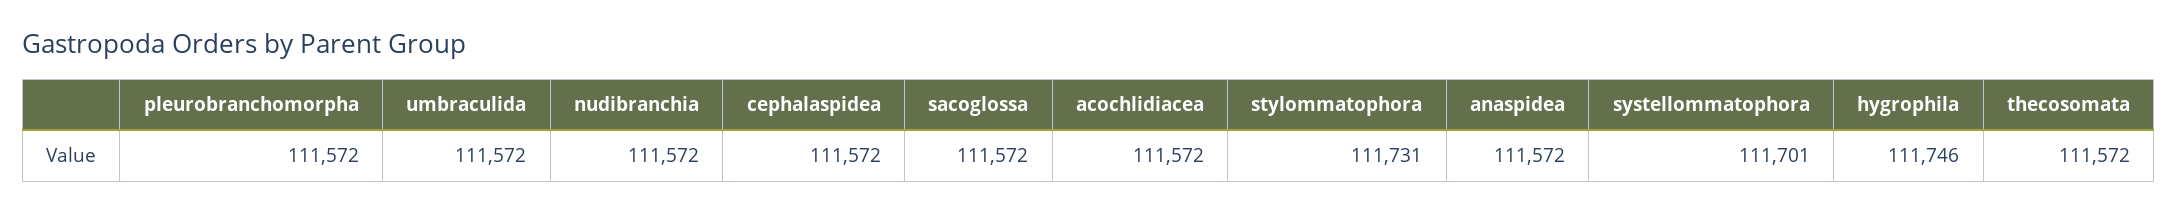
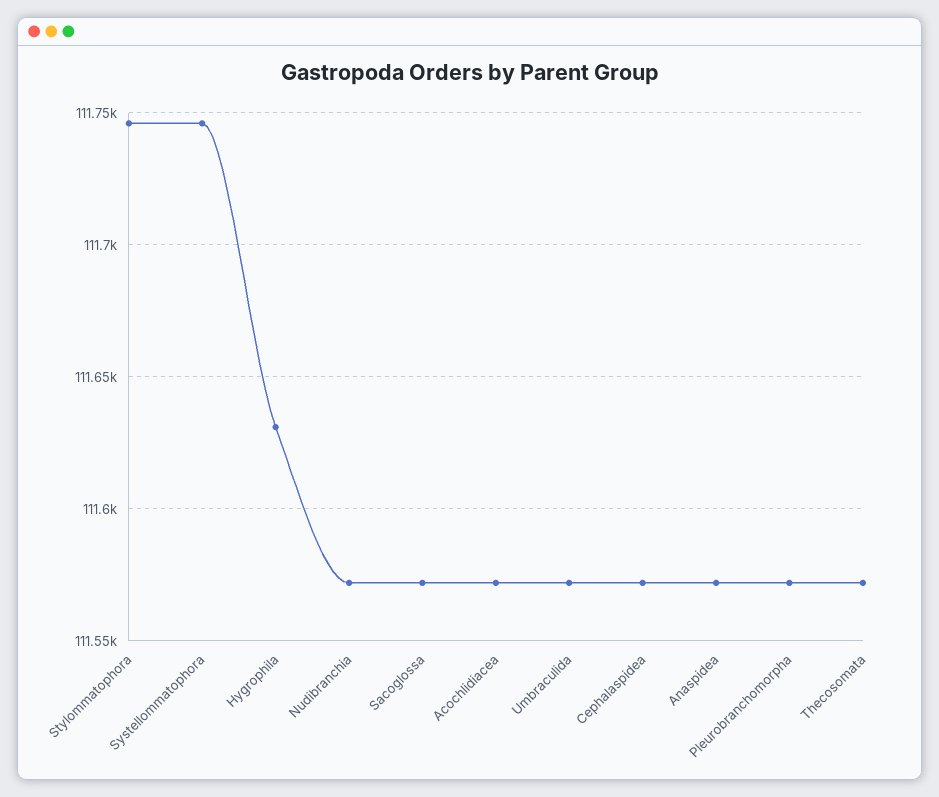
  {
    "pleurobranchomorpha": 111572,
    "umbraculida": 111572,
    "nudibranchia": 111572,
    "cephalaspidea": 111572,
    "sacoglossa": 111572,
    "acochlidiacea": 111572,
-   "stylommatophora": 111731,
+   "stylommatophora": 111745,
    "anaspidea": 111572,
-   "systellommatophora": 111701,
+   "systellommatophora": 111745,
-   "hygrophila": 111746,
+   "hygrophila": 111630,
    "thecosomata": 111572
  }

